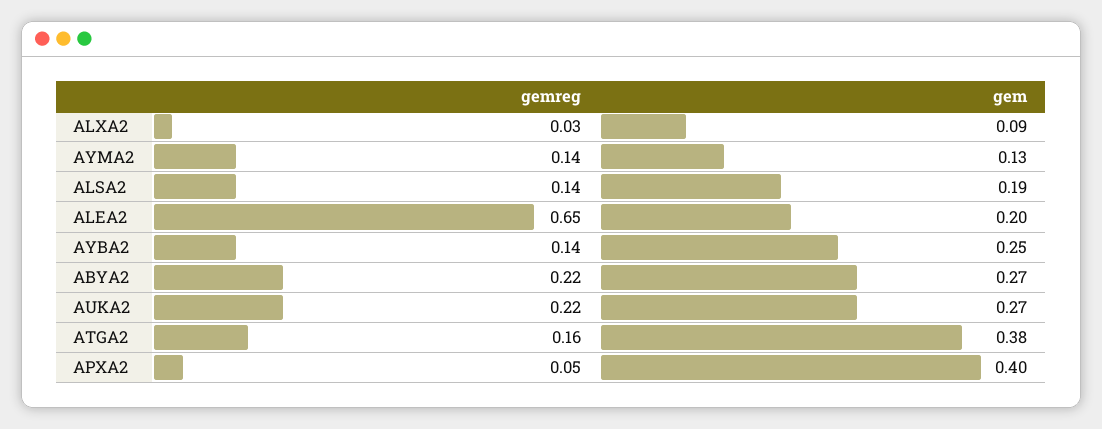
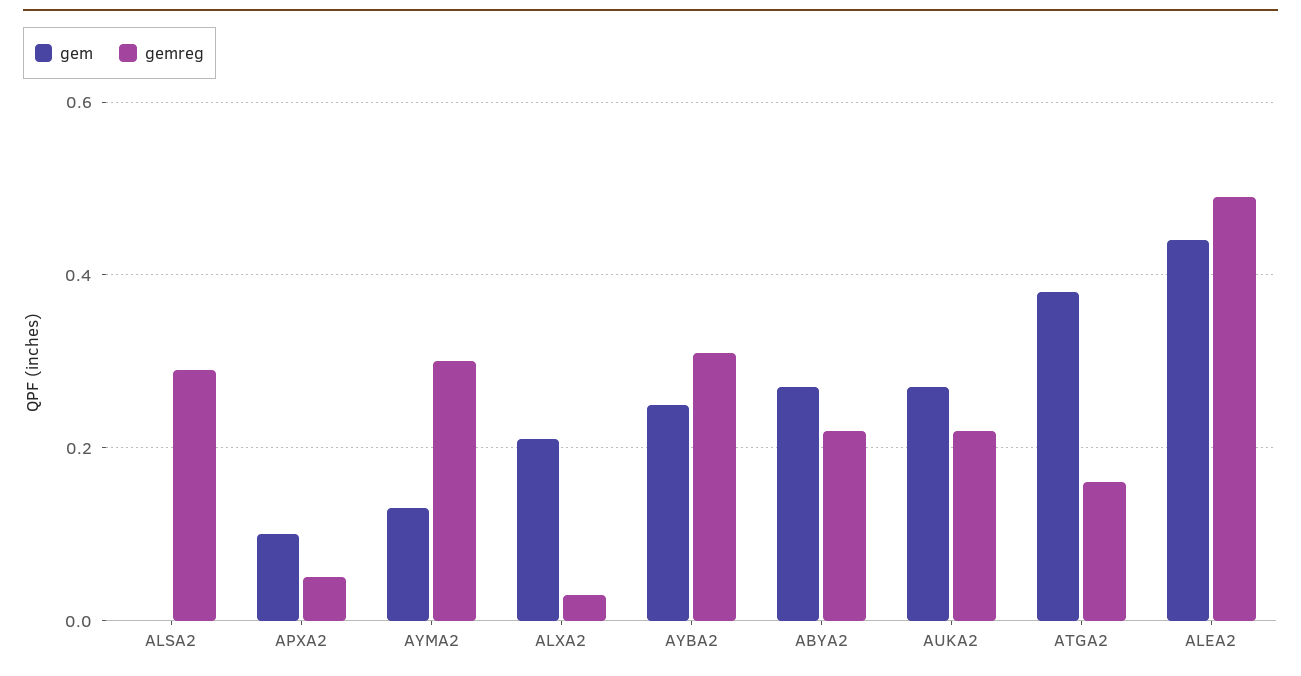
  {
    "gemreg": {
      "ALXA2": 0.03,
-     "AYMA2": 0.14,
+     "AYMA2": 0.3,
-     "ALSA2": 0.14,
+     "ALSA2": 0.3,
-     "ALEA2": 0.65,
+     "ALEA2": 0.5,
-     "AYBA2": 0.14,
+     "AYBA2": 0.3,
      "ABYA2": 0.22,
      "AUKA2": 0.22,
      "ATGA2": 0.16,
      "APXA2": 0.05
    },
    "gem": {
-     "ALXA2": 0.09,
+     "ALXA2": 0.2,
      "AYMA2": 0.13,
-     "ALSA2": 0.19,
+     "ALSA2": 0,
-     "ALEA2": 0.2,
+     "ALEA2": 0.45,
      "AYBA2": 0.25,
      "ABYA2": 0.27,
      "AUKA2": 0.27,
      "ATGA2": 0.38,
-     "APXA2": 0.4
+     "APXA2": 0.1
    }
  }

